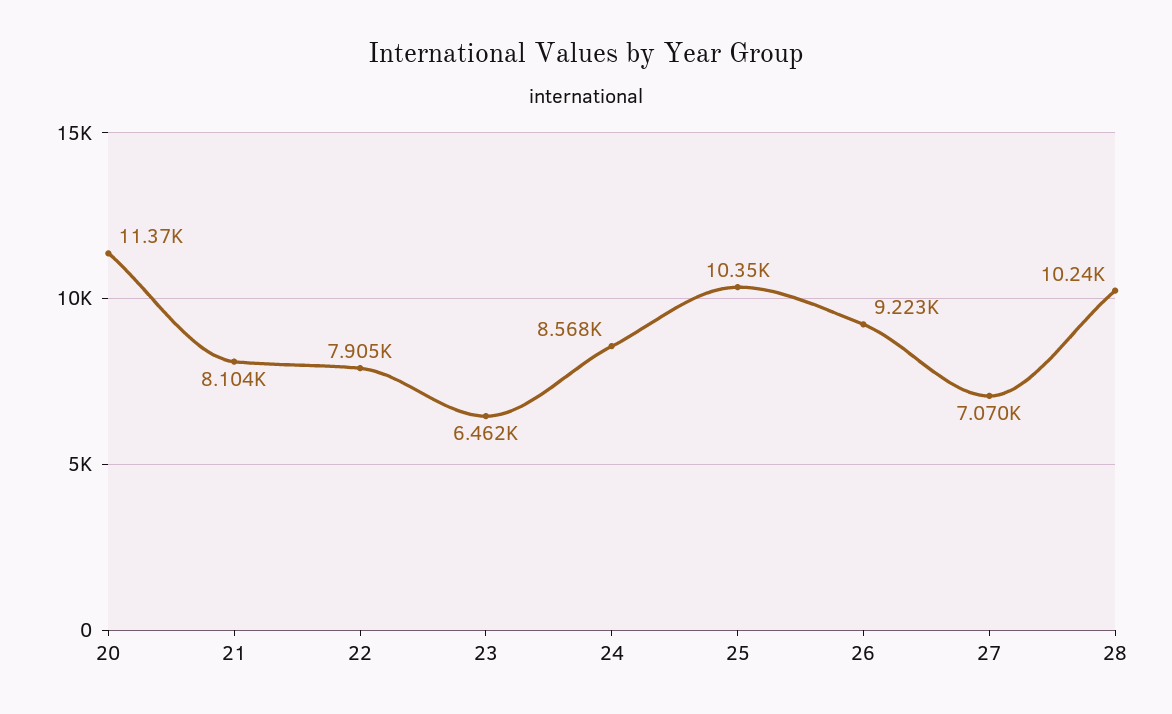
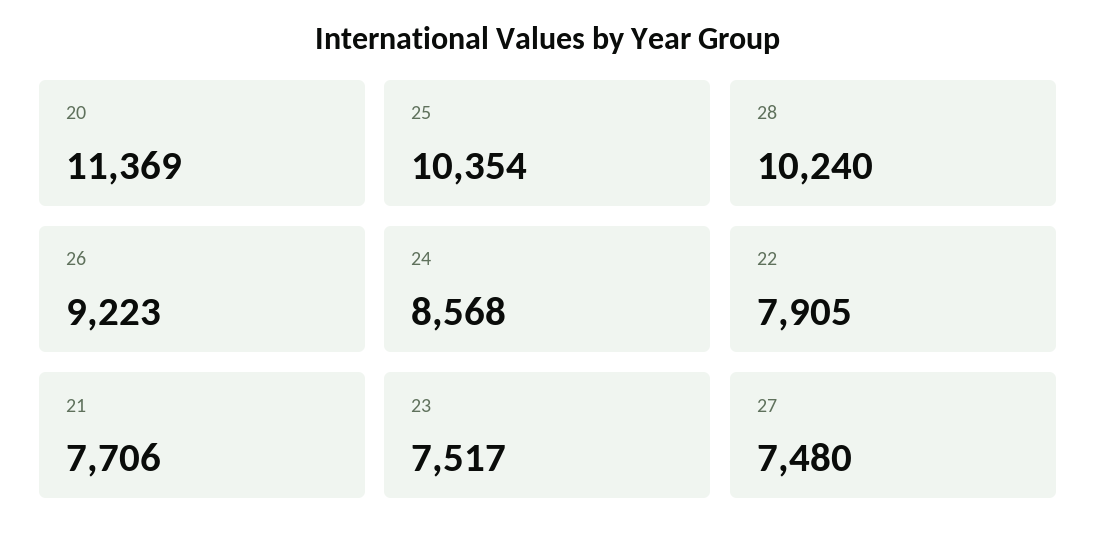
  {
    "20": 11369,
-   "21": 8104,
+   "21": 7706,
    "22": 7905,
-   "23": 6462,
+   "23": 7517,
    "24": 8568,
    "25": 10354,
    "26": 9223,
-   "27": 7070,
+   "27": 7480,
    "28": 10240
  }

